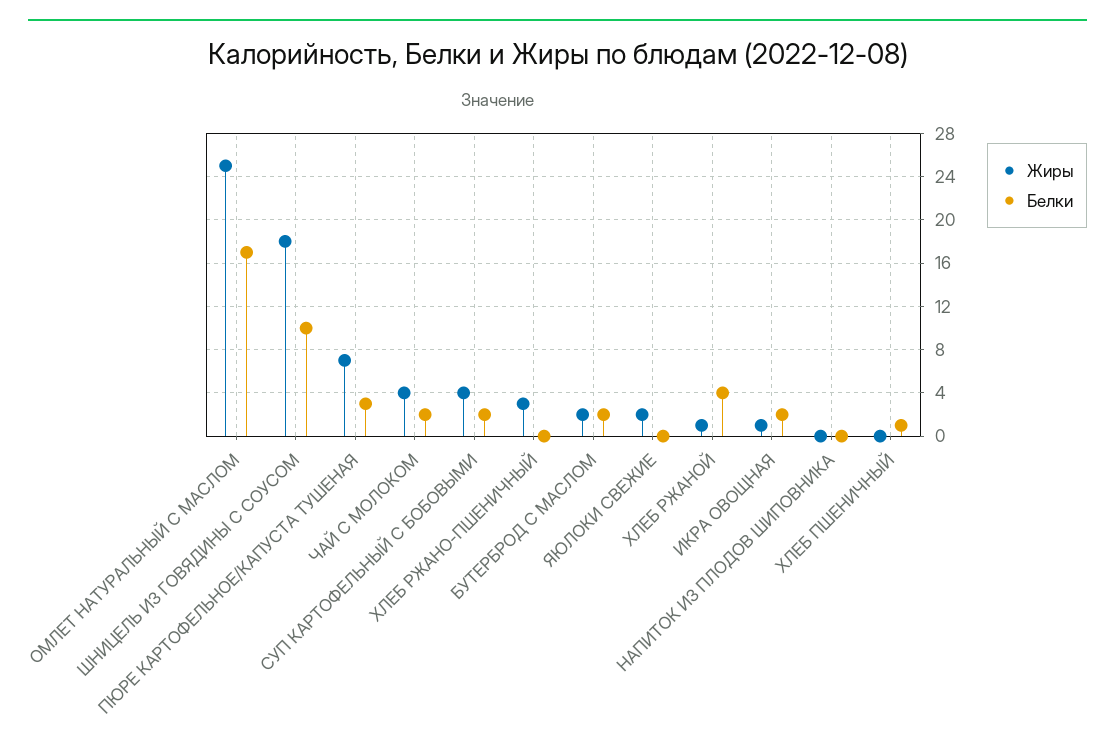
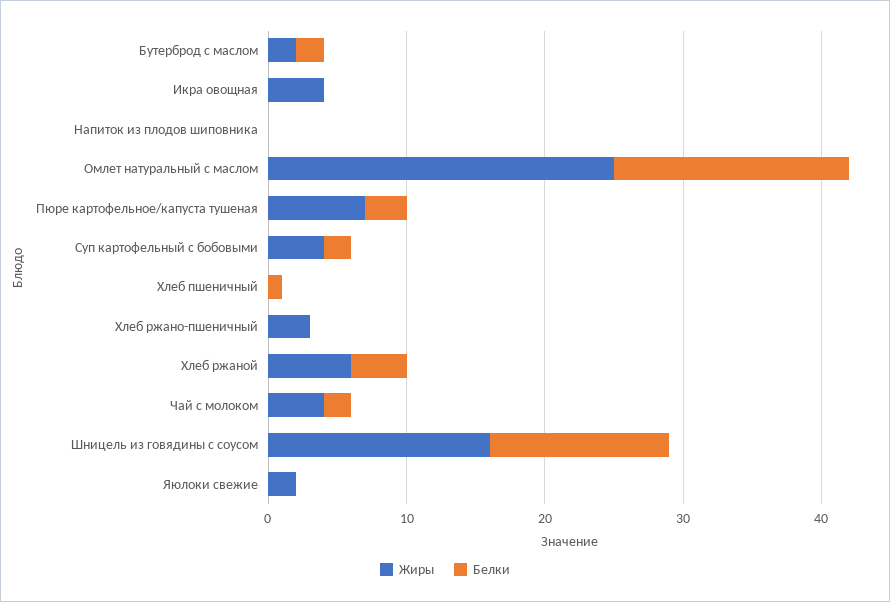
  {
    "Жиры": {
      "ОМЛЕТ НАТУРАЛЬНЫЙ С МАСЛОМ": 25,
-     "ШНИЦЕЛЬ ИЗ ГОВЯДИНЫ С СОУСОМ": 18,
+     "ШНИЦЕЛЬ ИЗ ГОВЯДИНЫ С СОУСОМ": 16,
      "ПЮРЕ КАРТОФЕЛЬНОЕ/КАПУСТА ТУШЕНАЯ": 7,
      "ЧАЙ С МОЛОКОМ": 4,
      "СУП КАРТОФЕЛЬНЫЙ С БОБОВЫМИ": 4,
      "ХЛЕБ РЖАНО-ПШЕНИЧНЫЙ": 3,
      "БУТЕРБРОД С МАСЛОМ": 2,
      "ЯЮЛОКИ СВЕЖИЕ": 2,
-     "ХЛЕБ РЖАНОЙ": 1,
+     "ХЛЕБ РЖАНОЙ": 6,
-     "ИКРА ОВОЩНАЯ": 1,
+     "ИКРА ОВОЩНАЯ": 4,
      "НАПИТОК ИЗ ПЛОДОВ ШИПОВНИКА": 0,
      "ХЛЕБ ПШЕНИЧНЫЙ": 0
    },
    "Белки": {
      "ОМЛЕТ НАТУРАЛЬНЫЙ С МАСЛОМ": 17,
-     "ШНИЦЕЛЬ ИЗ ГОВЯДИНЫ С СОУСОМ": 10,
+     "ШНИЦЕЛЬ ИЗ ГОВЯДИНЫ С СОУСОМ": 13,
      "ПЮРЕ КАРТОФЕЛЬНОЕ/КАПУСТА ТУШЕНАЯ": 3,
      "ЧАЙ С МОЛОКОМ": 2,
      "СУП КАРТОФЕЛЬНЫЙ С БОБОВЫМИ": 2,
      "ХЛЕБ РЖАНО-ПШЕНИЧНЫЙ": 0,
      "БУТЕРБРОД С МАСЛОМ": 2,
      "ЯЮЛОКИ СВЕЖИЕ": 0,
      "ХЛЕБ РЖАНОЙ": 4,
-     "ИКРА ОВОЩНАЯ": 2,
+     "ИКРА ОВОЩНАЯ": 0,
      "НАПИТОК ИЗ ПЛОДОВ ШИПОВНИКА": 0,
      "ХЛЕБ ПШЕНИЧНЫЙ": 1
    }
  }

